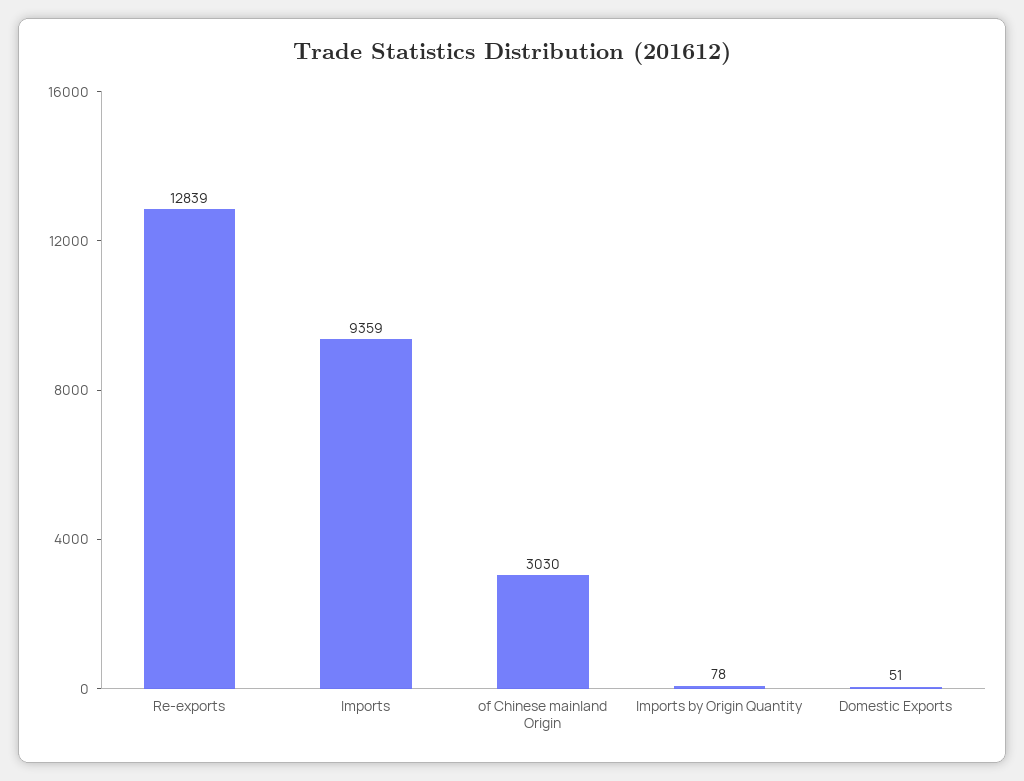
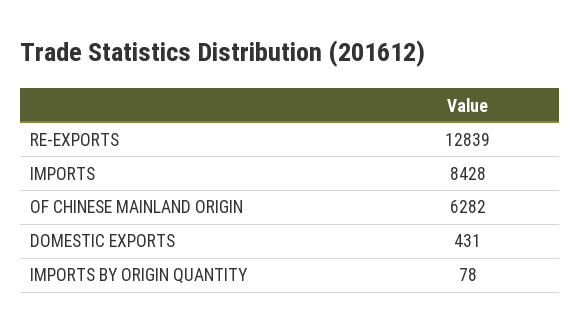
  {
    "Re-exports": 12839,
-   "Imports": 9359,
+   "Imports": 8428,
-   "of Chinese mainland Origin": 3030,
+   "of Chinese mainland Origin": 6282,
    "Imports by Origin Quantity": 78,
-   "Domestic Exports": 51
+   "Domestic Exports": 431
  }

